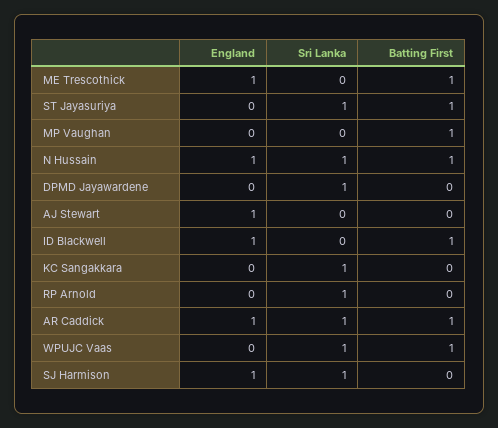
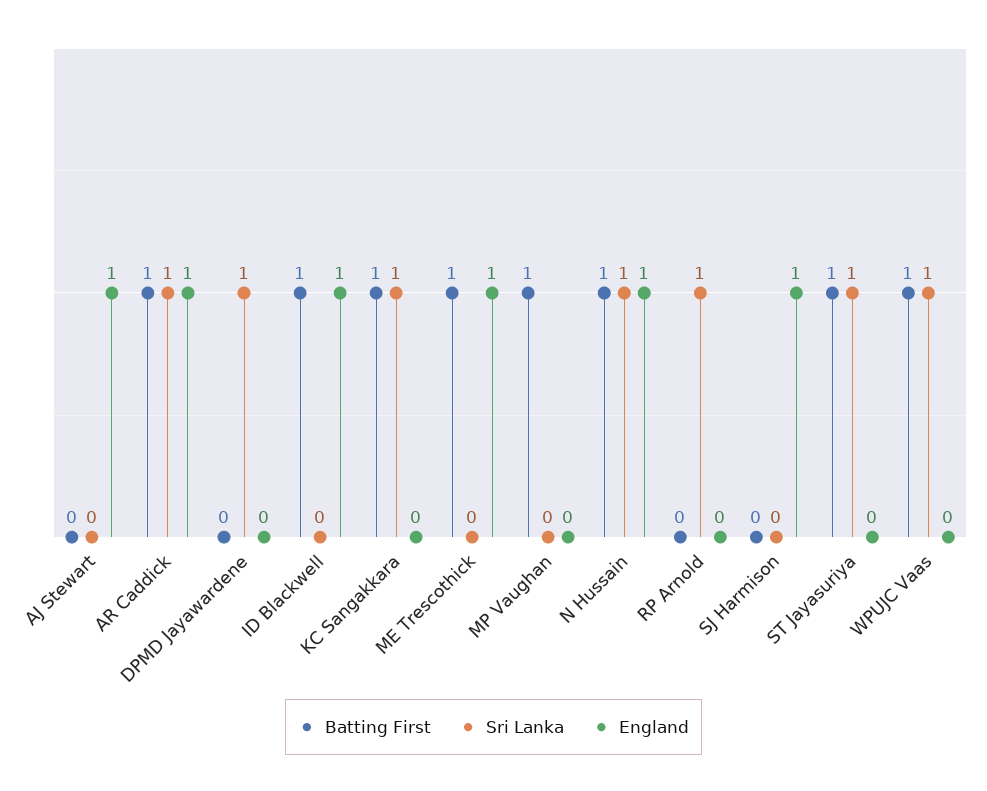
  {
    "England": {
      "ME Trescothick": 1,
      "ST Jayasuriya": 0,
      "MP Vaughan": 0,
      "N Hussain": 1,
      "DPMD Jayawardene": 0,
      "AJ Stewart": 1,
      "ID Blackwell": 1,
      "KC Sangakkara": 0,
      "RP Arnold": 0,
      "AR Caddick": 1,
      "WPUJC Vaas": 0,
      "SJ Harmison": 1
    },
    "Sri Lanka": {
      "ME Trescothick": 0,
      "ST Jayasuriya": 1,
      "MP Vaughan": 0,
      "N Hussain": 1,
      "DPMD Jayawardene": 1,
      "AJ Stewart": 0,
      "ID Blackwell": 0,
      "KC Sangakkara": 1,
      "RP Arnold": 1,
      "AR Caddick": 1,
      "WPUJC Vaas": 1,
-     "SJ Harmison": 1
+     "SJ Harmison": 0
    },
    "Batting First": {
      "ME Trescothick": 1,
      "ST Jayasuriya": 1,
      "MP Vaughan": 1,
      "N Hussain": 1,
      "DPMD Jayawardene": 0,
      "AJ Stewart": 0,
      "ID Blackwell": 1,
-     "KC Sangakkara": 0,
+     "KC Sangakkara": 1,
      "RP Arnold": 0,
      "AR Caddick": 1,
      "WPUJC Vaas": 1,
      "SJ Harmison": 0
    }
  }

